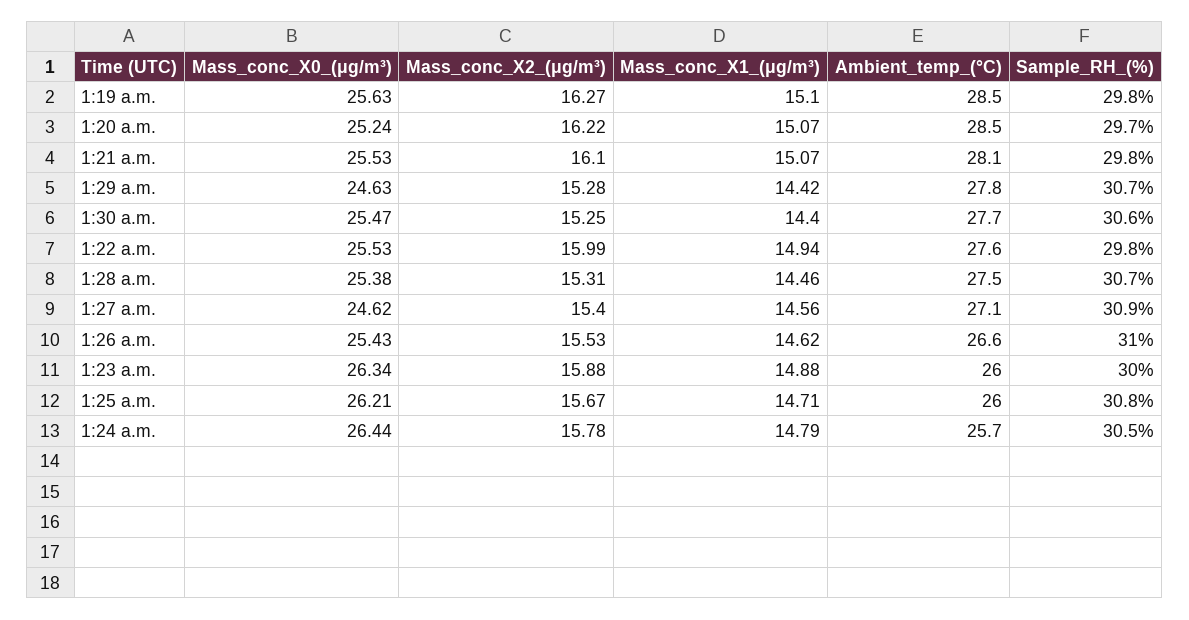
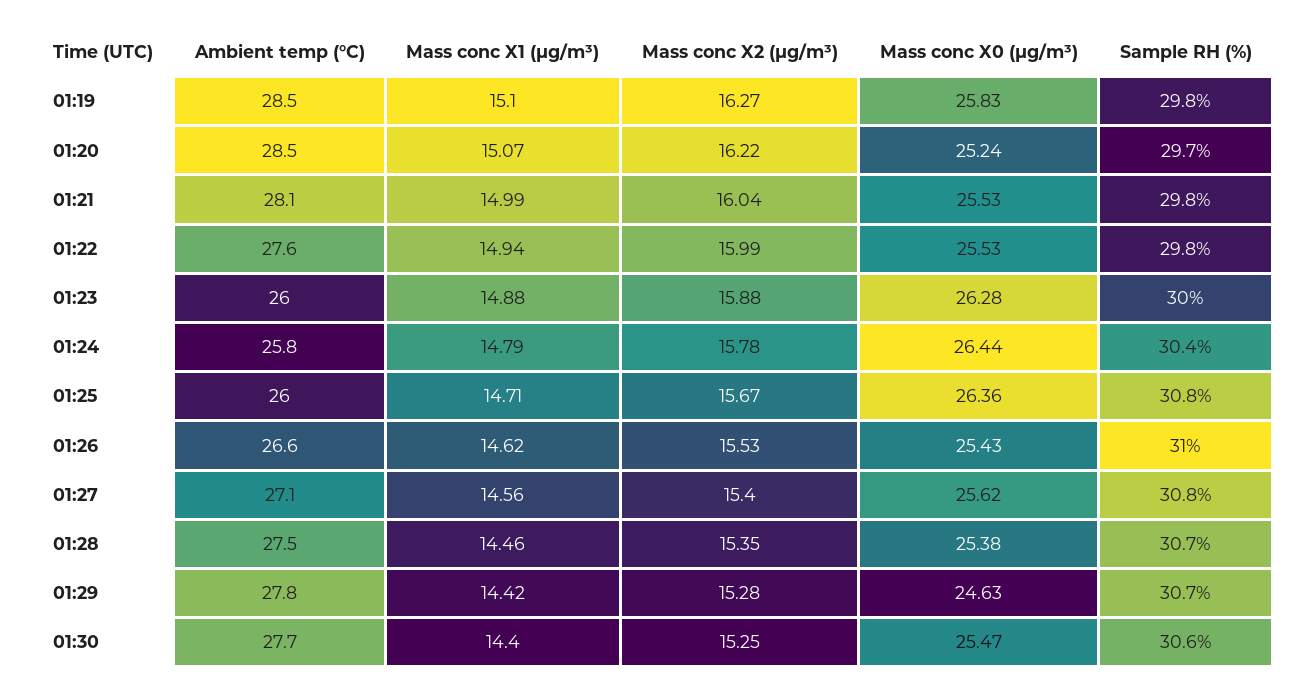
  {
    "Mass_conc_X0_(μg/m³)": {
-     "1:19 a.m.": 25.63,
+     "1:19 a.m.": 25.83,
      "1:20 a.m.": 25.24,
      "1:21 a.m.": 25.53,
      "1:29 a.m.": 24.63,
      "1:30 a.m.": 25.47,
      "1:22 a.m.": 25.53,
      "1:28 a.m.": 25.38,
-     "1:27 a.m.": 24.62,
+     "1:27 a.m.": 25.62,
      "1:26 a.m.": 25.43,
-     "1:23 a.m.": 26.34,
+     "1:23 a.m.": 26.28,
-     "1:25 a.m.": 26.21,
+     "1:25 a.m.": 26.36,
      "1:24 a.m.": 26.44
    },
    "Mass_conc_X2_(μg/m³)": {
      "1:19 a.m.": 16.27,
      "1:20 a.m.": 16.22,
-     "1:21 a.m.": 16.1,
+     "1:21 a.m.": 16.04,
      "1:29 a.m.": 15.28,
      "1:30 a.m.": 15.25,
      "1:22 a.m.": 15.99,
-     "1:28 a.m.": 15.31,
+     "1:28 a.m.": 15.35,
      "1:27 a.m.": 15.4,
      "1:26 a.m.": 15.53,
      "1:23 a.m.": 15.88,
      "1:25 a.m.": 15.67,
      "1:24 a.m.": 15.78
    },
    "Mass_conc_X1_(μg/m³)": {
      "1:19 a.m.": 15.1,
      "1:20 a.m.": 15.07,
-     "1:21 a.m.": 15.07,
+     "1:21 a.m.": 14.99,
      "1:29 a.m.": 14.42,
      "1:30 a.m.": 14.4,
      "1:22 a.m.": 14.94,
      "1:28 a.m.": 14.46,
      "1:27 a.m.": 14.56,
      "1:26 a.m.": 14.62,
      "1:23 a.m.": 14.88,
      "1:25 a.m.": 14.71,
      "1:24 a.m.": 14.79
    },
    "Ambient_temp_(°C)": {
      "1:19 a.m.": 28.5,
      "1:20 a.m.": 28.5,
      "1:21 a.m.": 28.1,
      "1:29 a.m.": 27.8,
      "1:30 a.m.": 27.7,
      "1:22 a.m.": 27.6,
      "1:28 a.m.": 27.5,
      "1:27 a.m.": 27.1,
      "1:26 a.m.": 26.6,
      "1:23 a.m.": 26,
      "1:25 a.m.": 26,
-     "1:24 a.m.": 25.7
+     "1:24 a.m.": 25.8
    },
    "Sample_RH_(%)": {
      "1:19 a.m.": 29.8,
      "1:20 a.m.": 29.7,
      "1:21 a.m.": 29.8,
      "1:29 a.m.": 30.7,
      "1:30 a.m.": 30.6,
      "1:22 a.m.": 29.8,
      "1:28 a.m.": 30.7,
-     "1:27 a.m.": 30.9,
+     "1:27 a.m.": 30.8,
      "1:26 a.m.": 31,
      "1:23 a.m.": 30,
      "1:25 a.m.": 30.8,
-     "1:24 a.m.": 30.5
+     "1:24 a.m.": 30.4
    }
  }

